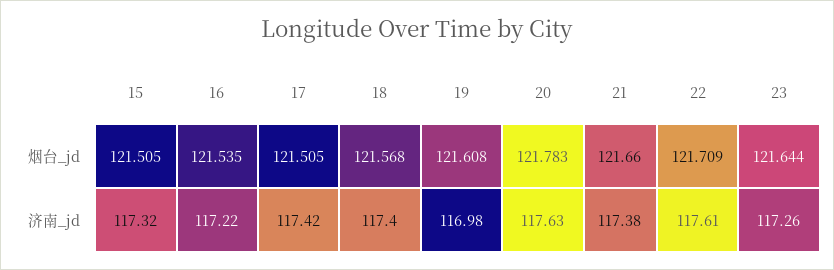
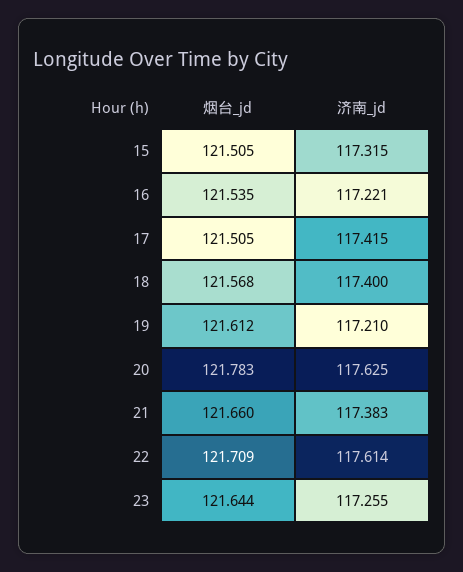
  {
    "15": {
      "烟台_jd": 121.505,
      "济南_jd": 117.315
    },
    "16": {
      "烟台_jd": 121.535,
      "济南_jd": 117.221
    },
    "17": {
      "烟台_jd": 121.505,
      "济南_jd": 117.415
    },
    "18": {
      "烟台_jd": 121.568,
      "济南_jd": 117.4
    },
    "19": {
-     "烟台_jd": 121.608,
+     "烟台_jd": 121.612,
-     "济南_jd": 116.98
+     "济南_jd": 117.21
    },
    "20": {
      "烟台_jd": 121.783,
      "济南_jd": 117.625
    },
    "21": {
      "烟台_jd": 121.66,
      "济南_jd": 117.383
    },
    "22": {
      "烟台_jd": 121.709,
      "济南_jd": 117.614
    },
    "23": {
      "烟台_jd": 121.644,
      "济南_jd": 117.255
    }
  }

